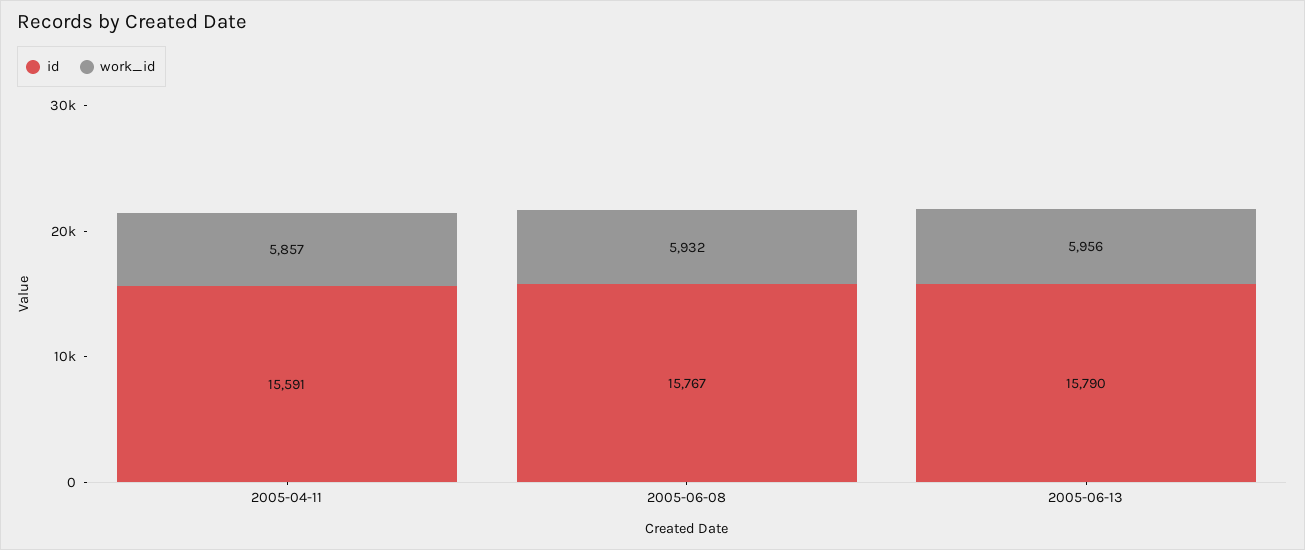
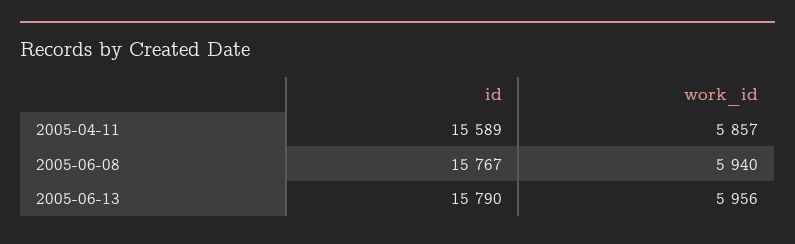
  {
    "id": {
-     "2005-04-11": 15591,
+     "2005-04-11": 15589,
      "2005-06-08": 15767,
      "2005-06-13": 15790
    },
    "work_id": {
      "2005-04-11": 5857,
-     "2005-06-08": 5932,
+     "2005-06-08": 5940,
      "2005-06-13": 5956
    }
  }

